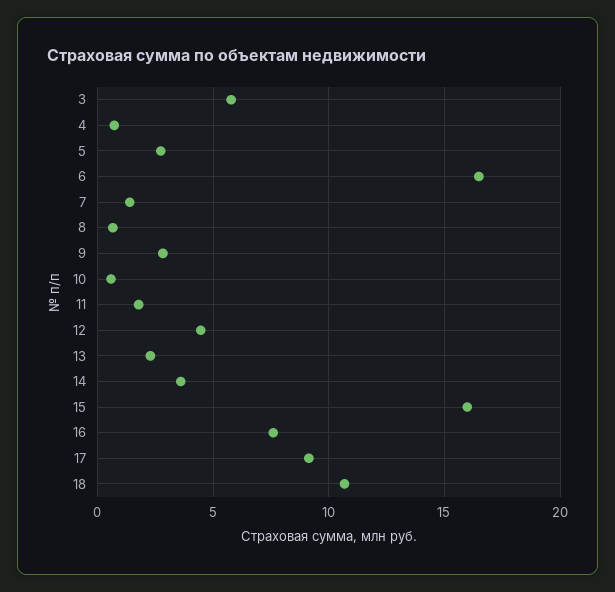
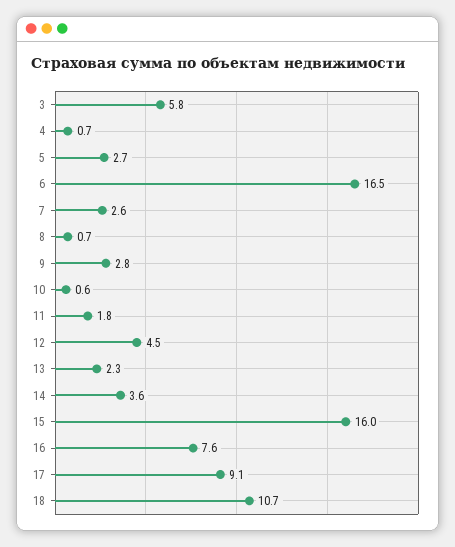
  {
    "3": 5.8,
    "4": 0.7,
    "5": 2.7,
    "6": 16.5,
-   "7": 1.5,
+   "7": 2.6,
    "8": 0.7,
    "9": 2.8,
    "10": 0.6,
    "11": 1.8,
    "12": 4.5,
    "13": 2.3,
    "14": 3.6,
    "15": 16,
    "16": 7.6,
    "17": 9.1,
    "18": 10.7
  }

